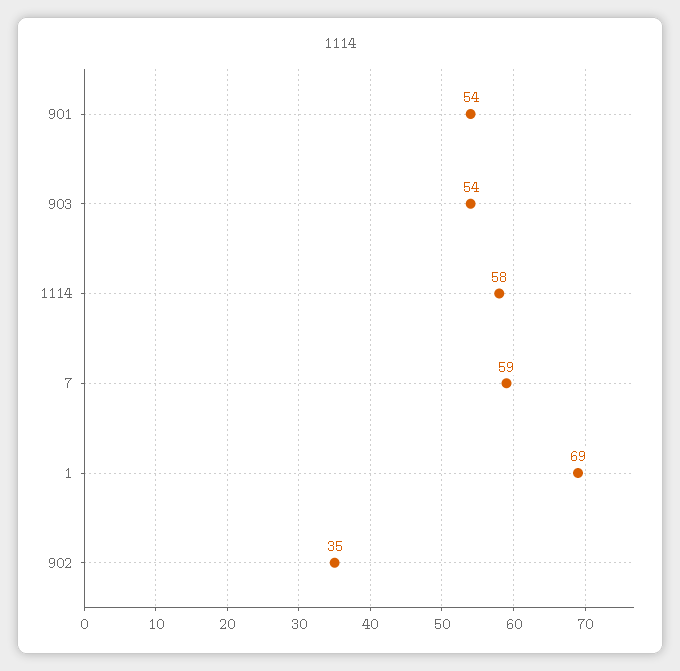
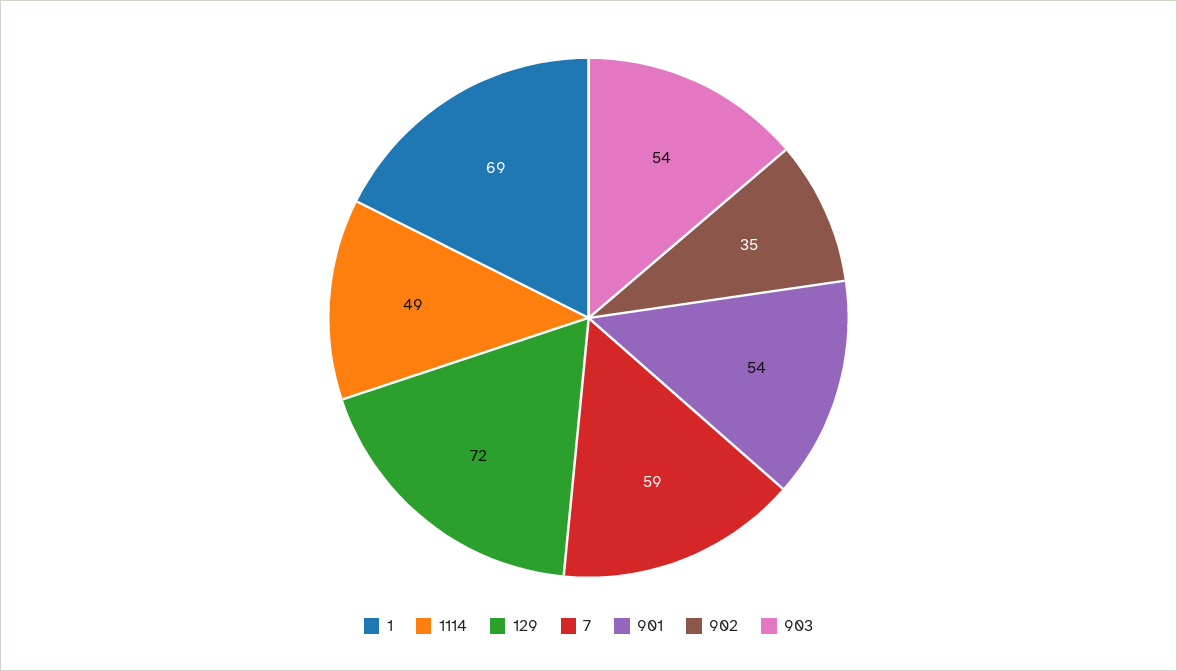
  {
    "901": 54,
    "903": 54,
-   "1114": 58,
+   "1114": 49,
    "7": 59,
    "1": 69,
-   "902": 35
+   "902": 35,
+   "129": 72
  }

